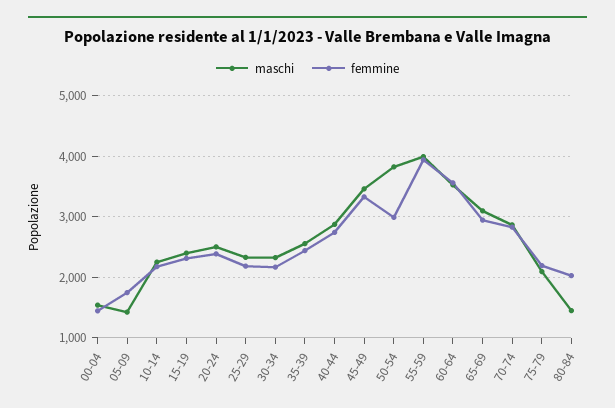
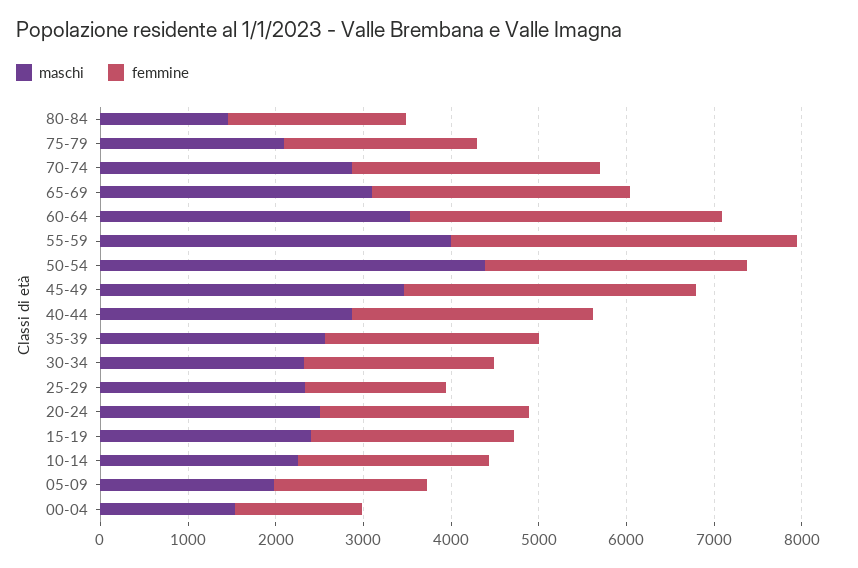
  {
    "maschi": {
      "00-04": 1500,
-     "05-09": 1400,
+     "05-09": 2000,
      "10-14": 2300,
      "15-19": 2400,
      "20-24": 2500,
      "25-29": 2300,
      "30-34": 2300,
      "35-39": 2600,
      "40-44": 2900,
      "45-49": 3500,
-     "50-54": 3800,
+     "50-54": 4400,
      "55-59": 4000,
      "60-64": 3500,
      "65-69": 3100,
      "70-74": 2900,
      "75-79": 2100,
      "80-84": 1500
    },
    "femmine": {
      "00-04": 1400,
      "05-09": 1700,
      "10-14": 2200,
      "15-19": 2300,
      "20-24": 2400,
-     "25-29": 2200,
+     "25-29": 1600,
      "30-34": 2200,
      "35-39": 2400,
      "40-44": 2700,
      "45-49": 3300,
      "50-54": 3000,
      "55-59": 3900,
      "60-64": 3600,
      "65-69": 2900,
      "70-74": 2800,
      "75-79": 2200,
      "80-84": 2000
    }
  }

